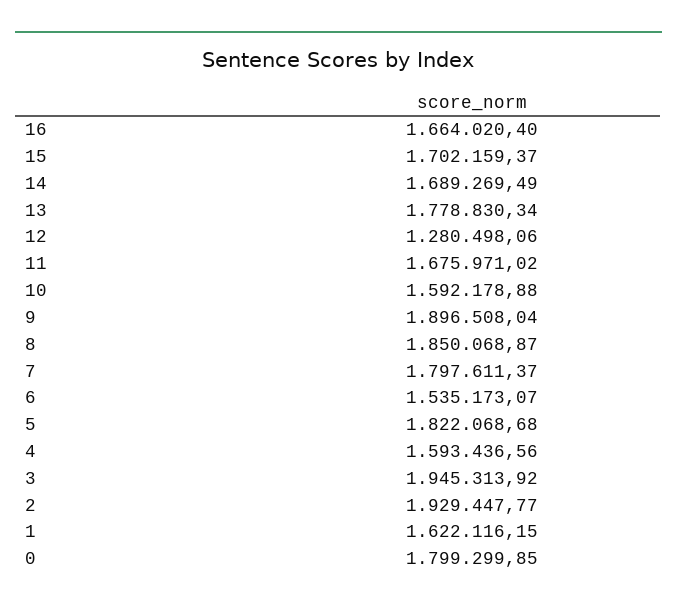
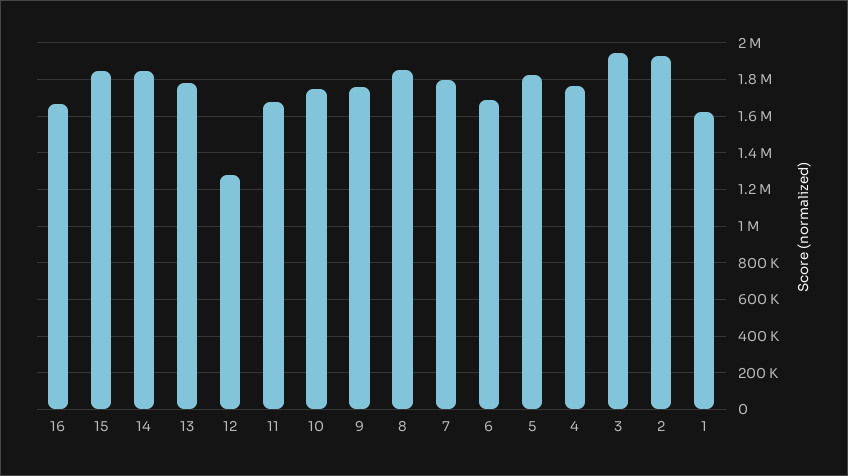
  {
    "16": 1664020.4,
-   "15": 1702159.37,
+   "15": 1850000,
-   "14": 1689269.49,
+   "14": 1850000,
    "13": 1778830.34,
    "12": 1280498.06,
    "11": 1675971.02,
-   "10": 1592178.88,
+   "10": 1750000,
-   "9": 1896508.04,
+   "9": 1750000,
    "8": 1850068.87,
    "7": 1797611.37,
-   "6": 1535173.07,
+   "6": 1700000,
    "5": 1822068.68,
-   "4": 1593436.56,
+   "4": 1750000,
    "3": 1945313.92,
    "2": 1929447.77,
-   "1": 1622116.15,
+   "1": 1622116.15
-   "0": 1799299.85
  }

